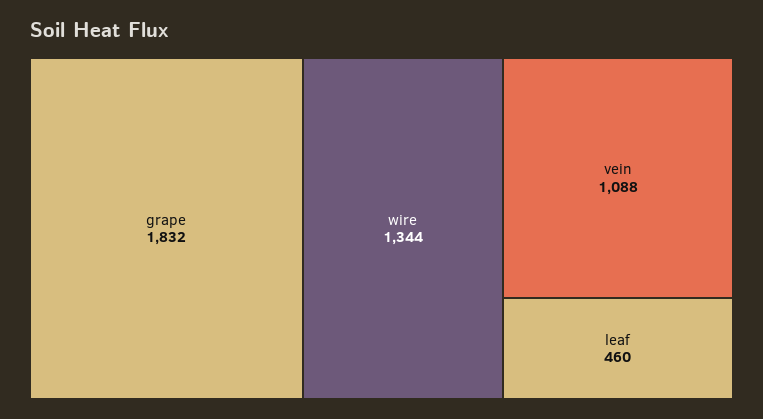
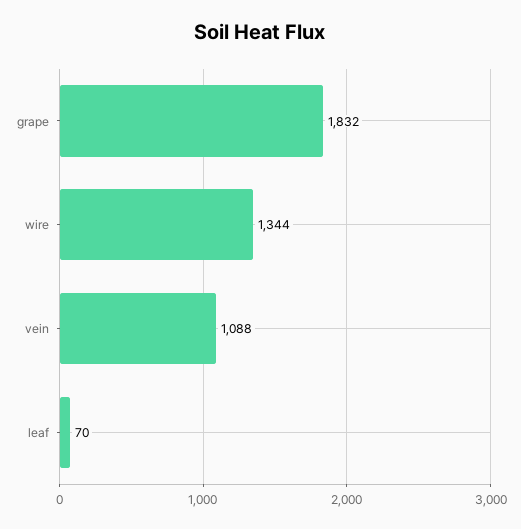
  {
    "grape": 1832,
    "wire": 1344,
    "vein": 1088,
-   "leaf": 460
+   "leaf": 70
  }

